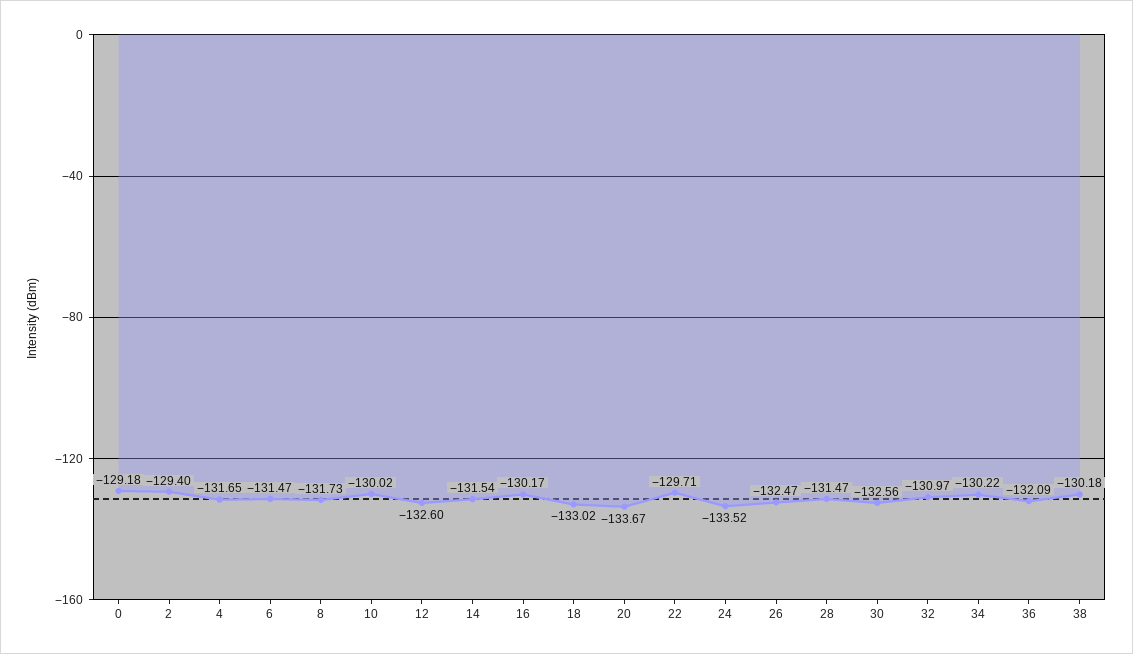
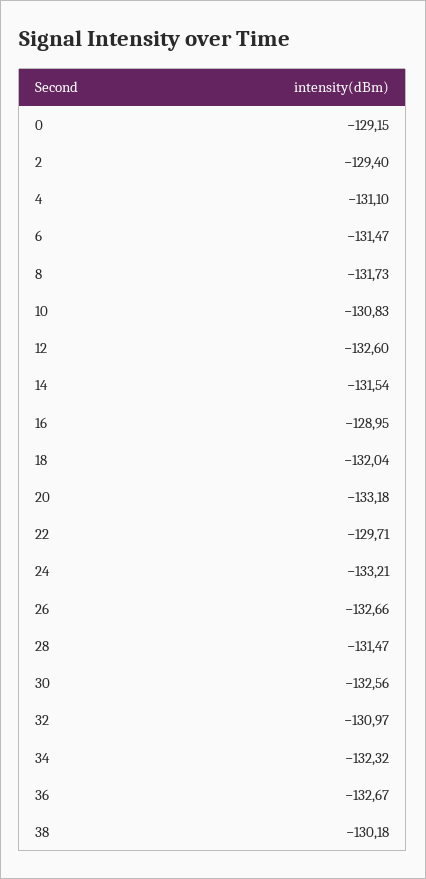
  {
-   "0": -129.18,
+   "0": -129.15,
    "2": -129.4,
-   "4": -131.65,
+   "4": -131.1,
    "6": -131.47,
    "8": -131.73,
-   "10": -130.02,
+   "10": -130.83,
    "12": -132.6,
    "14": -131.54,
-   "16": -130.17,
+   "16": -128.95,
-   "18": -133.02,
+   "18": -132.04,
-   "20": -133.67,
+   "20": -133.18,
    "22": -129.71,
-   "24": -133.52,
+   "24": -133.21,
-   "26": -132.47,
+   "26": -132.66,
    "28": -131.47,
    "30": -132.56,
    "32": -130.97,
-   "34": -130.22,
+   "34": -132.32,
-   "36": -132.09,
+   "36": -132.67,
    "38": -130.18
  }

